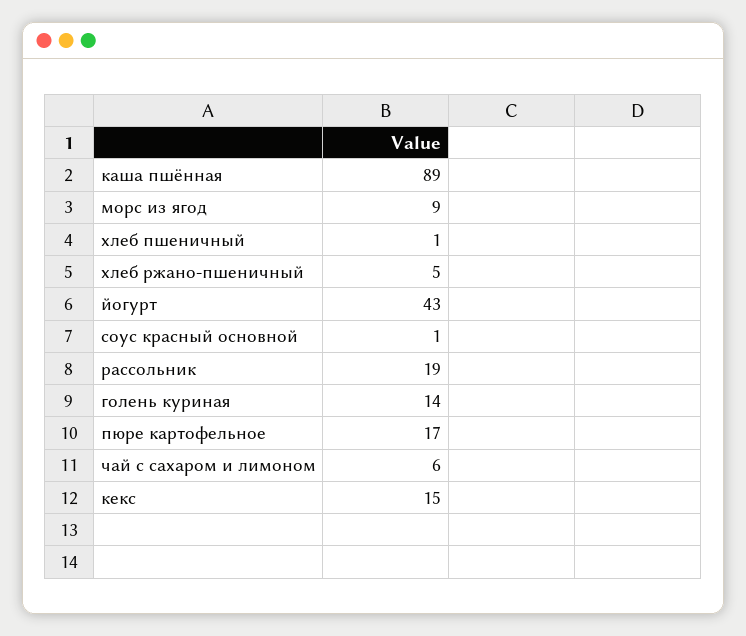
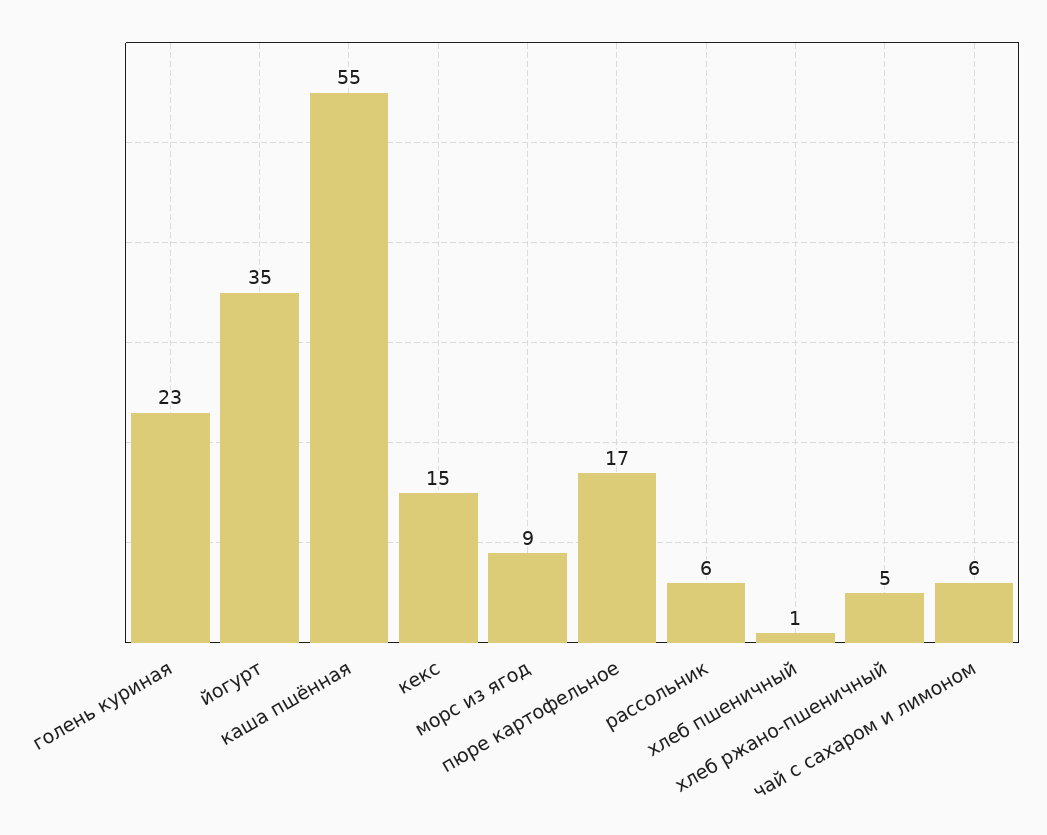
  {
-   "каша пшённая": 89,
+   "каша пшённая": 55,
    "морс из ягод": 9,
    "хлеб пшеничный": 1,
    "хлеб ржано-пшеничный": 5,
-   "йогурт": 43,
+   "йогурт": 35,
-   "соус красный основной": 1,
-   "рассольник": 19,
+   "рассольник": 6,
-   "голень куриная": 14,
+   "голень куриная": 23,
    "пюре картофельное": 17,
    "чай с сахаром и лимоном": 6,
    "кекс": 15
  }

